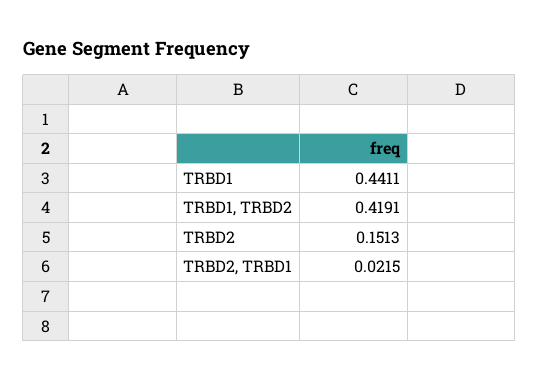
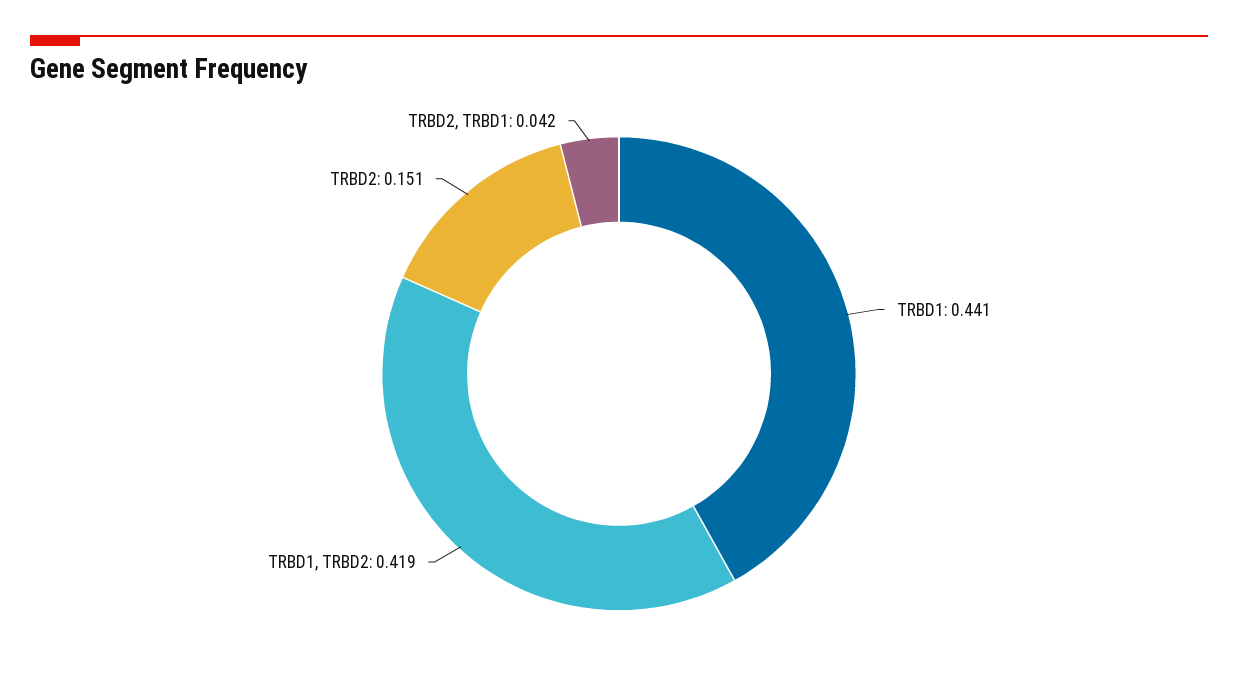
  {
    "TRBD1": 0.4411,
    "TRBD1, TRBD2": 0.4191,
    "TRBD2": 0.1513,
-   "TRBD2, TRBD1": 0.0215
+   "TRBD2, TRBD1": 0.042
  }

